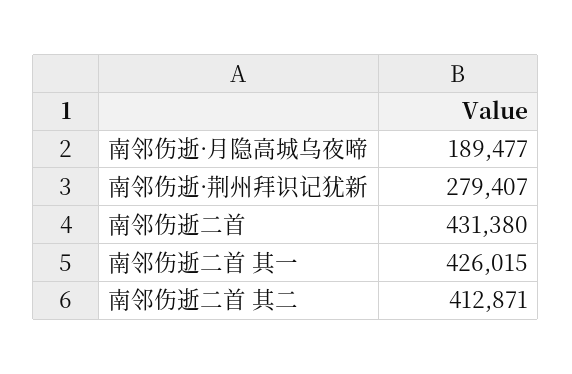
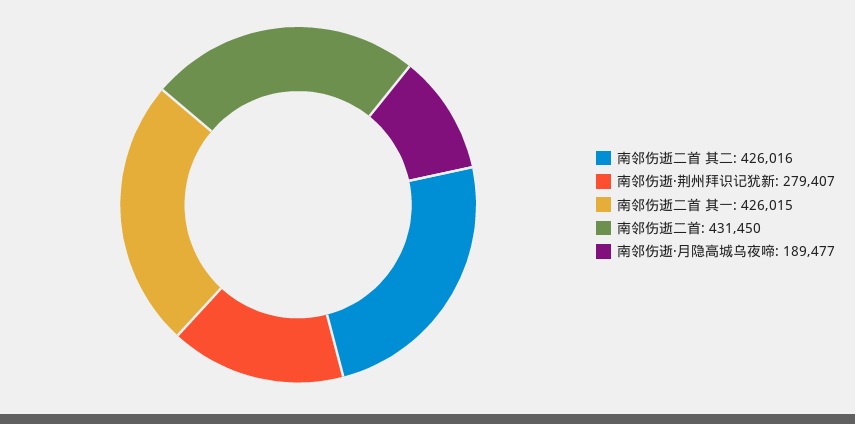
  {
    "南邻伤逝·月隐高城乌夜啼": 189477,
    "南邻伤逝·荆州拜识记犹新": 279407,
-   "南邻伤逝二首": 431380,
+   "南邻伤逝二首": 431450,
    "南邻伤逝二首 其一": 426015,
-   "南邻伤逝二首 其二": 412871
+   "南邻伤逝二首 其二": 426016
  }

